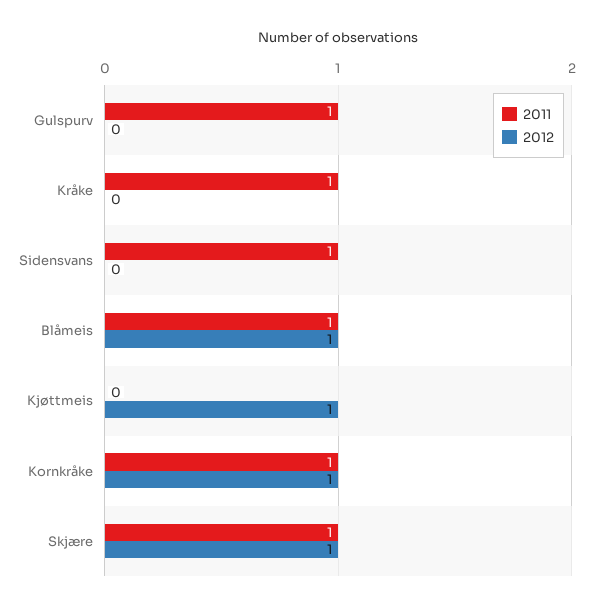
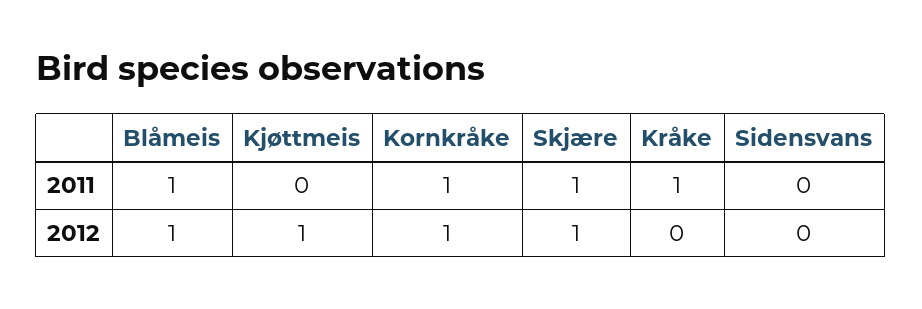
  {
    "2011": {
-     "Gulspurv": 1,
      "Kråke": 1,
-     "Sidensvans": 1,
+     "Sidensvans": 0,
      "Blåmeis": 1,
      "Kjøttmeis": 0,
      "Kornkråke": 1,
      "Skjære": 1
    },
    "2012": {
-     "Gulspurv": 0,
      "Kråke": 0,
      "Sidensvans": 0,
      "Blåmeis": 1,
      "Kjøttmeis": 1,
      "Kornkråke": 1,
      "Skjære": 1
    }
  }

